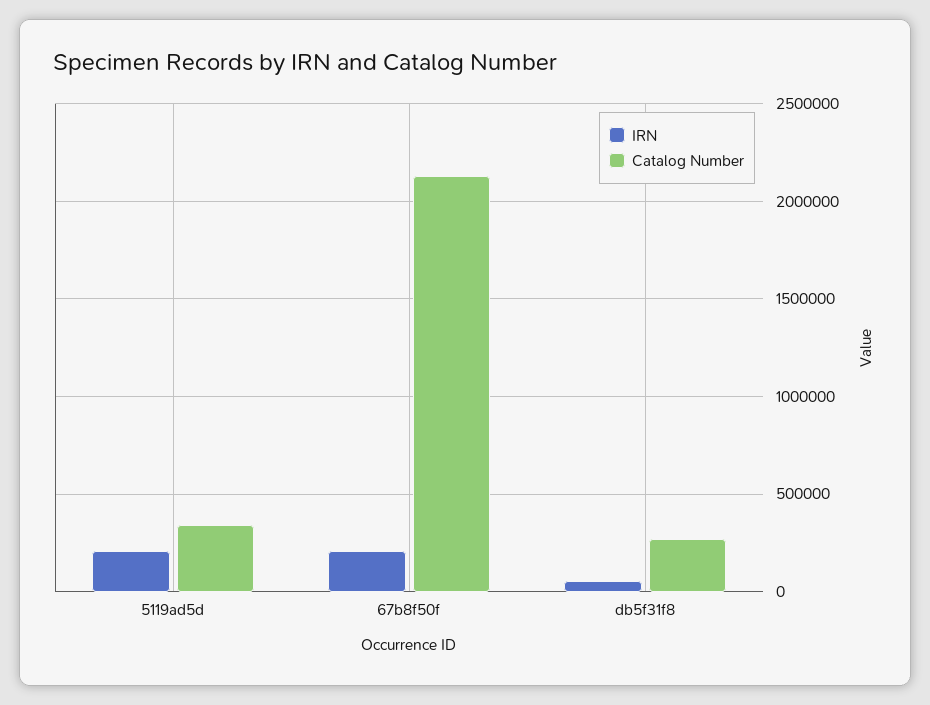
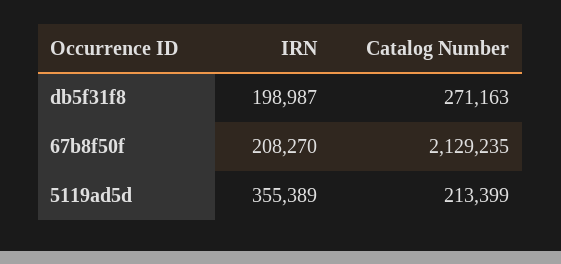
  {
    "IRN": {
-     "5119ad5d": 200000,
+     "5119ad5d": 355389,
      "67b8f50f": 208270,
-     "db5f31f8": 50000
+     "db5f31f8": 198987
    },
    "Catalog Number": {
-     "5119ad5d": 350000,
+     "5119ad5d": 213399,
      "67b8f50f": 2129235,
      "db5f31f8": 271163
    }
  }

